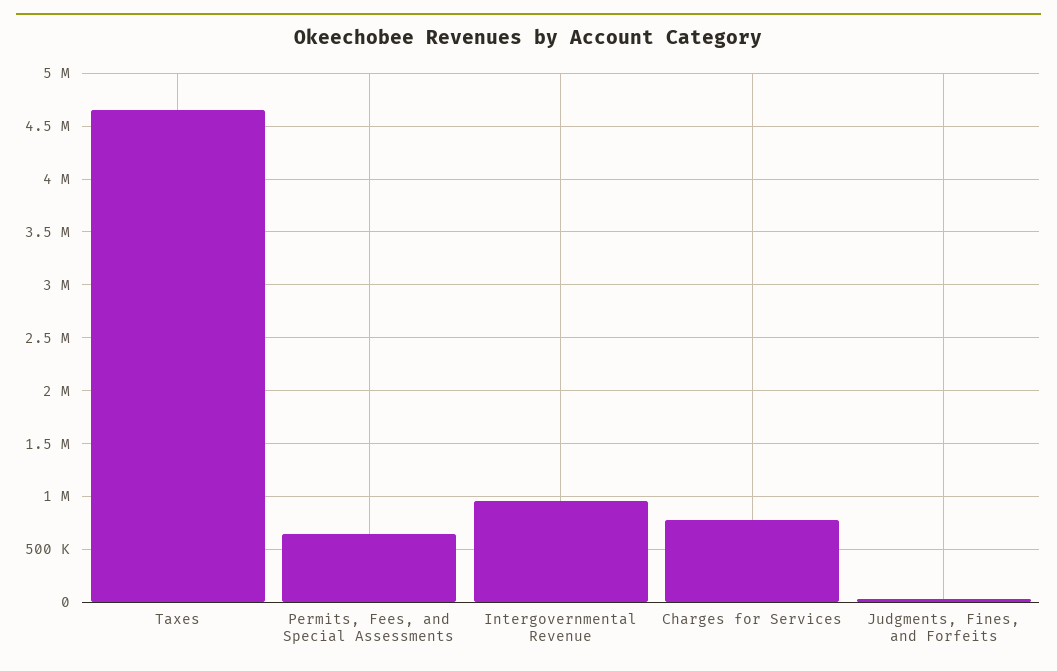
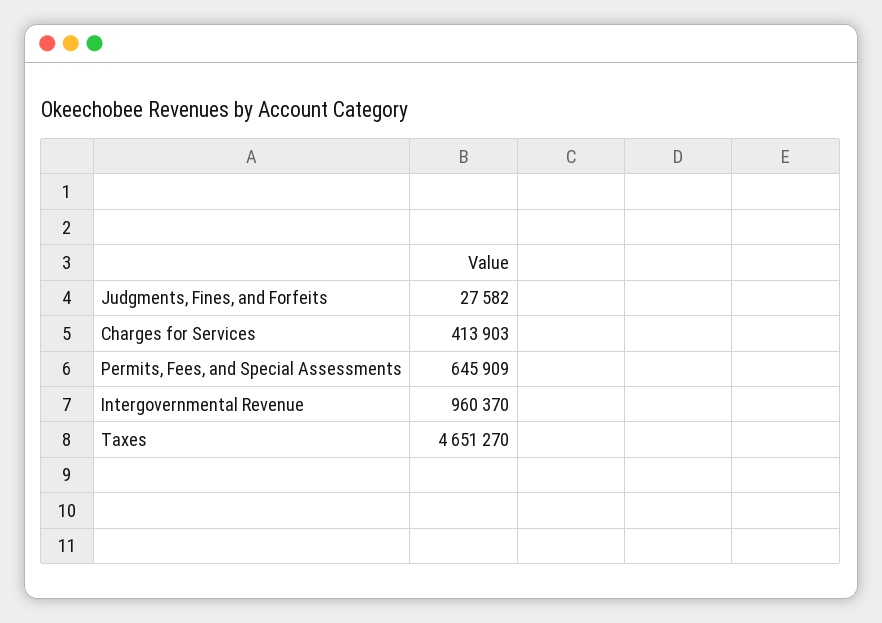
  {
    "Taxes": 4651270,
    "Permits, Fees, and Special Assessments": 645909,
    "Intergovernmental Revenue": 960370,
-   "Charges for Services": 800000,
+   "Charges for Services": 413903,
    "Judgments, Fines, and Forfeits": 27582
  }

